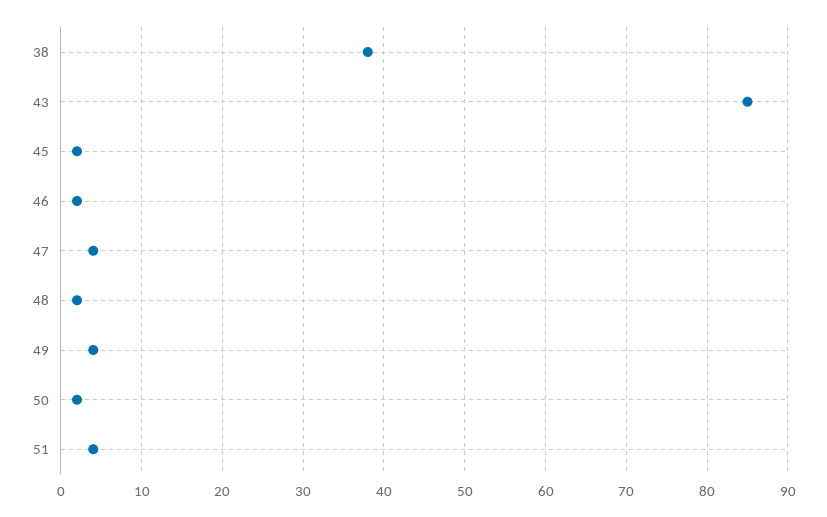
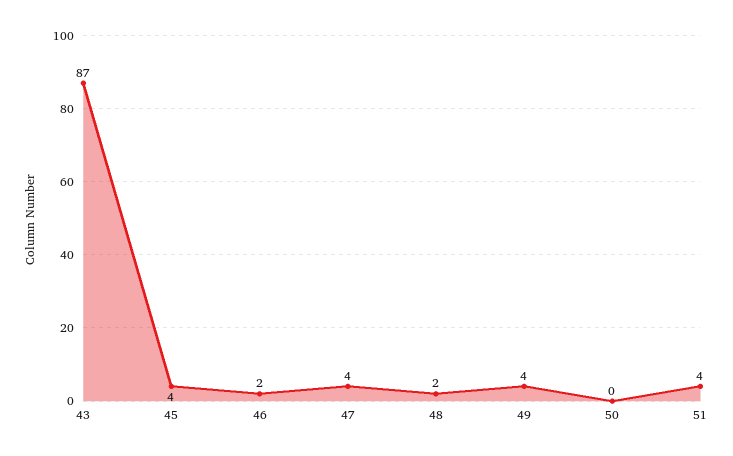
  {
-   "38": 38,
-   "43": 85,
+   "43": 87,
-   "45": 2,
+   "45": 4,
    "46": 2,
    "47": 4,
    "48": 2,
    "49": 4,
-   "50": 2,
+   "50": 0,
    "51": 4
  }

